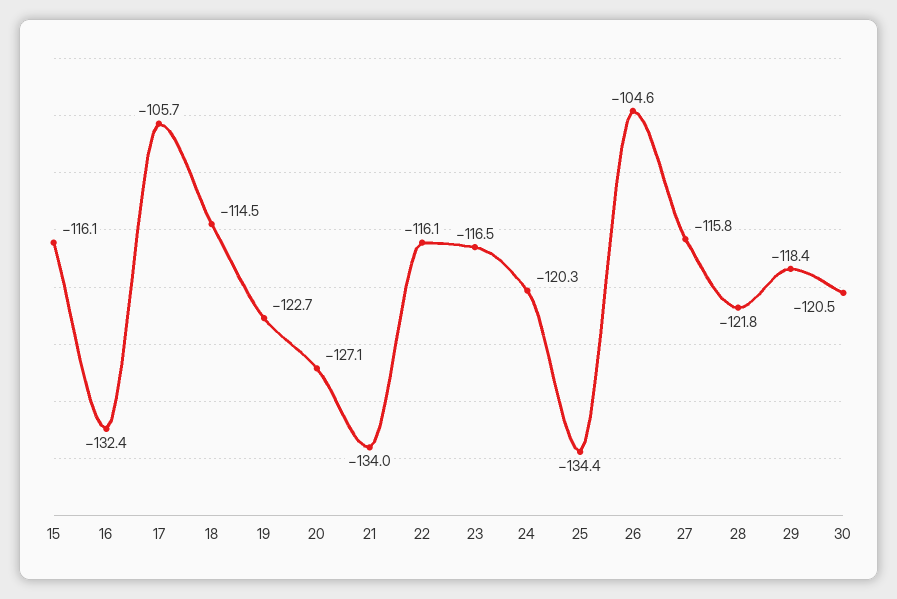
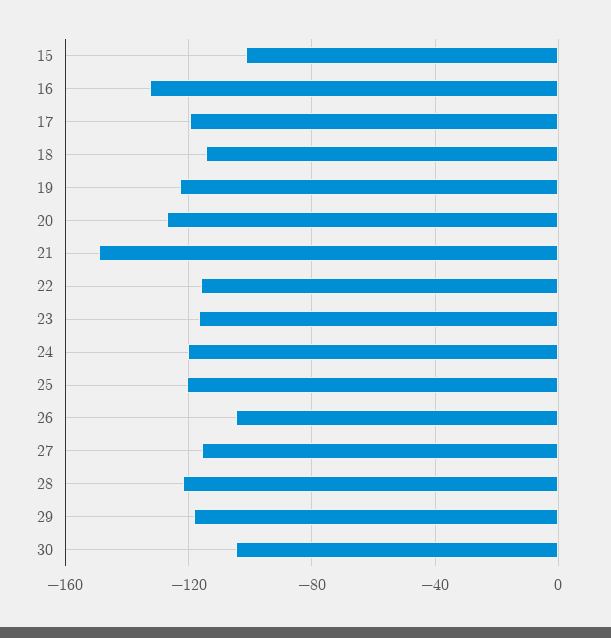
  {
-   "15": -116.1,
+   "15": -100,
    "16": -132.4,
-   "17": -105.7,
+   "17": -120,
    "18": -114.5,
    "19": -122.7,
    "20": -127.1,
-   "21": -134,
+   "21": -150,
    "22": -116.1,
    "23": -116.5,
    "24": -120.3,
-   "25": -134.4,
+   "25": -120,
    "26": -104.6,
    "27": -115.8,
    "28": -121.8,
    "29": -118.4,
-   "30": -120.5
+   "30": -105
  }

